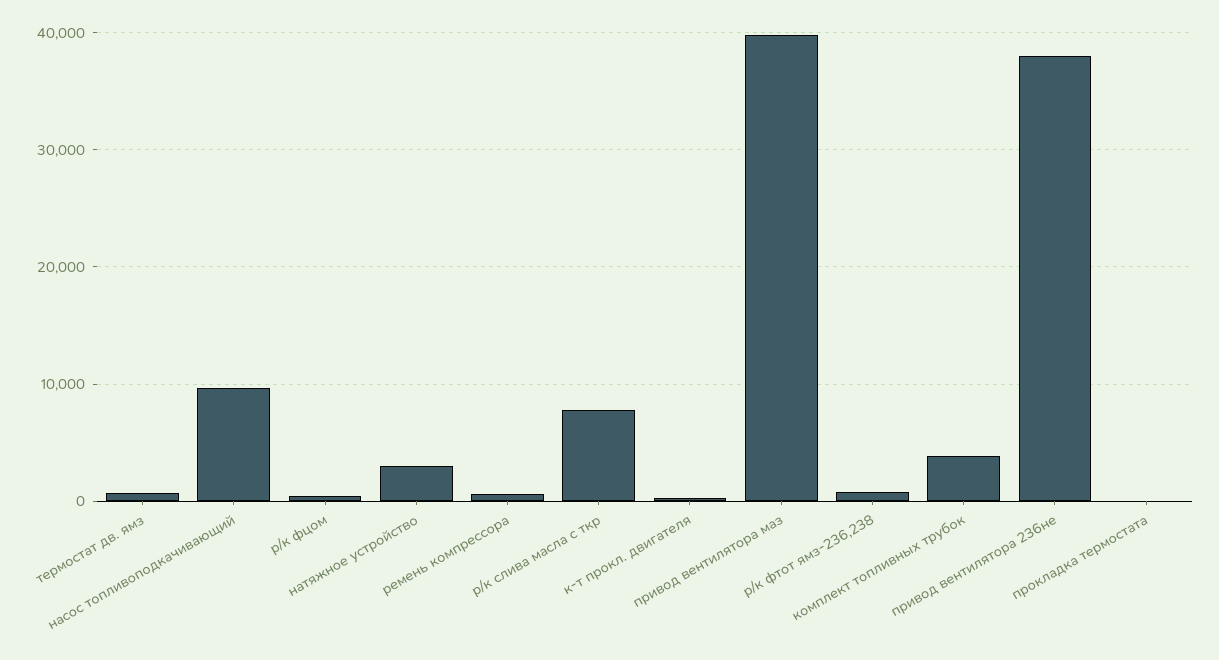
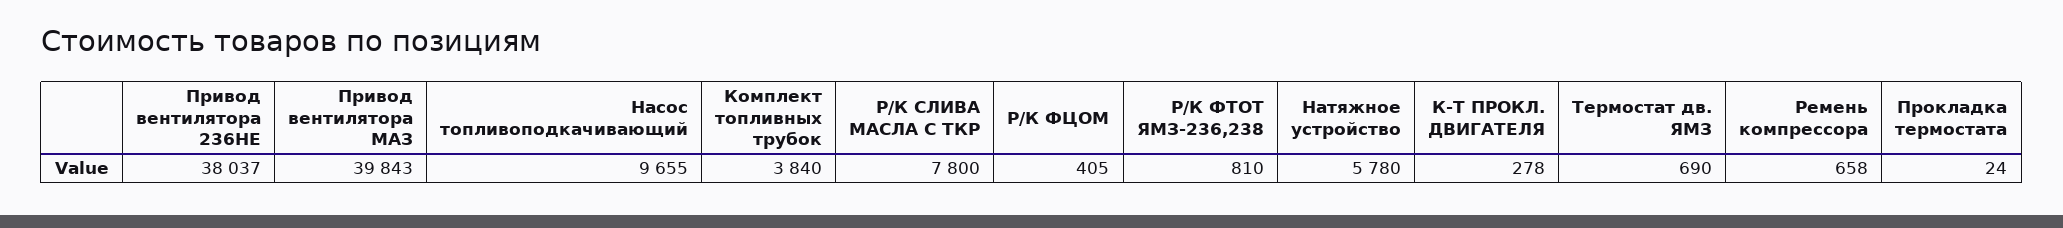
  {
    "термостат дв. ямз": 690,
    "насос топливоподкачивающий": 9655,
    "р/к фцом": 405,
-   "натяжное устройство": 3000,
+   "натяжное устройство": 5780,
    "ремень компрессора": 658,
    "р/к слива масла с ткр": 7800,
    "к-т прокл. двигателя": 278,
    "привод вентилятора маз": 39843,
    "р/к фтот ямз-236,238": 810,
    "комплект топливных трубок": 3840,
    "привод вентилятора 236не": 38037,
    "прокладка термостата": 24
  }

